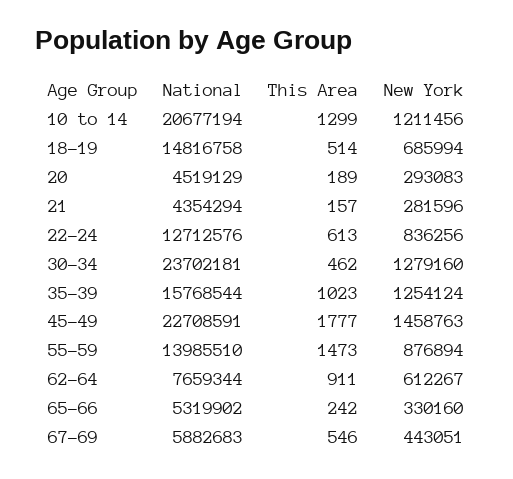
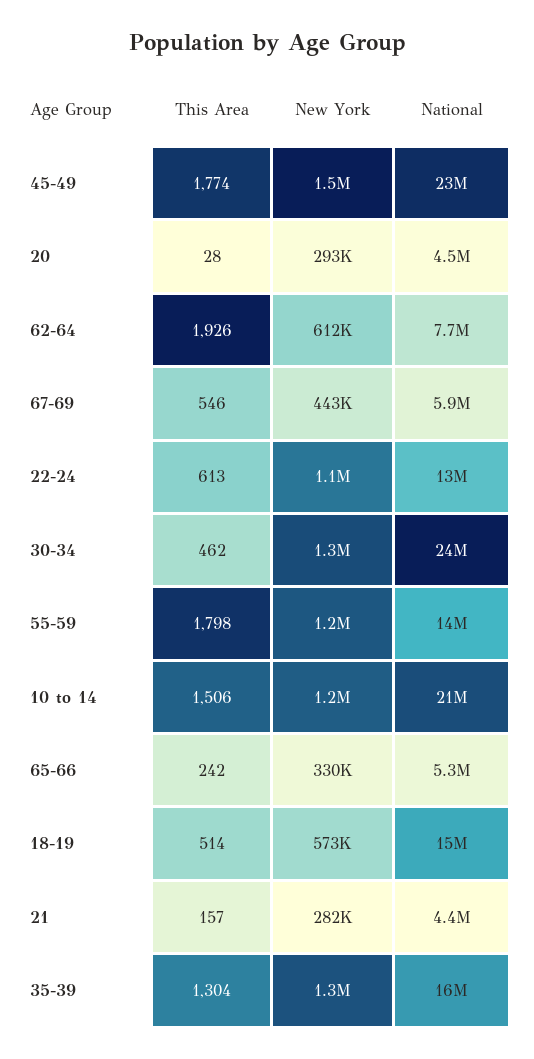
  {
    "National": {
      "10 to 14": 20677194,
      "18-19": 14816758,
      "20": 4519129,
      "21": 4354294,
      "22-24": 12712576,
      "30-34": 23702181,
      "35-39": 15768544,
      "45-49": 22708591,
      "55-59": 13985510,
      "62-64": 7659344,
      "65-66": 5319902,
      "67-69": 5882683
    },
    "This Area": {
-     "10 to 14": 1299,
+     "10 to 14": 1506,
      "18-19": 514,
-     "20": 189,
+     "20": 28,
      "21": 157,
      "22-24": 613,
      "30-34": 462,
-     "35-39": 1023,
+     "35-39": 1304,
-     "45-49": 1777,
+     "45-49": 1774,
-     "55-59": 1473,
+     "55-59": 1798,
-     "62-64": 911,
+     "62-64": 1926,
      "65-66": 242,
      "67-69": 546
    },
    "New York": {
      "10 to 14": 1211456,
-     "18-19": 685994,
+     "18-19": 573000,
      "20": 293083,
      "21": 281596,
-     "22-24": 836256,
+     "22-24": 1100000,
      "30-34": 1279160,
      "35-39": 1254124,
      "45-49": 1458763,
-     "55-59": 876894,
+     "55-59": 1200000,
      "62-64": 612267,
      "65-66": 330160,
      "67-69": 443051
    }
  }

